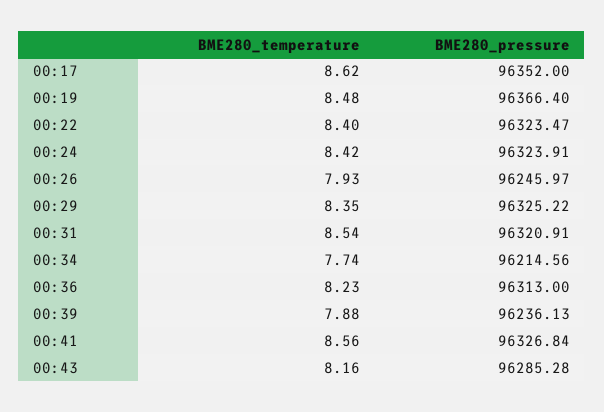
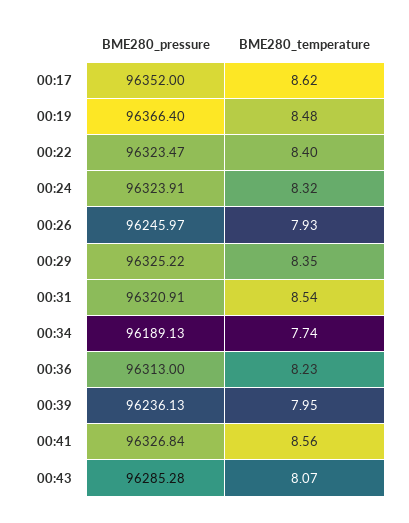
  {
    "BME280_temperature": {
      "00:17": 8.62,
      "00:19": 8.48,
      "00:22": 8.4,
-     "00:24": 8.42,
+     "00:24": 8.32,
      "00:26": 7.93,
      "00:29": 8.35,
      "00:31": 8.54,
      "00:34": 7.74,
      "00:36": 8.23,
-     "00:39": 7.88,
+     "00:39": 7.95,
      "00:41": 8.56,
-     "00:43": 8.16
+     "00:43": 8.07
    },
    "BME280_pressure": {
      "00:17": 96352,
      "00:19": 96366.4,
      "00:22": 96323.47,
      "00:24": 96323.91,
      "00:26": 96245.97,
      "00:29": 96325.22,
      "00:31": 96320.91,
-     "00:34": 96214.56,
+     "00:34": 96189.13,
      "00:36": 96313,
      "00:39": 96236.13,
      "00:41": 96326.84,
      "00:43": 96285.28
    }
  }

